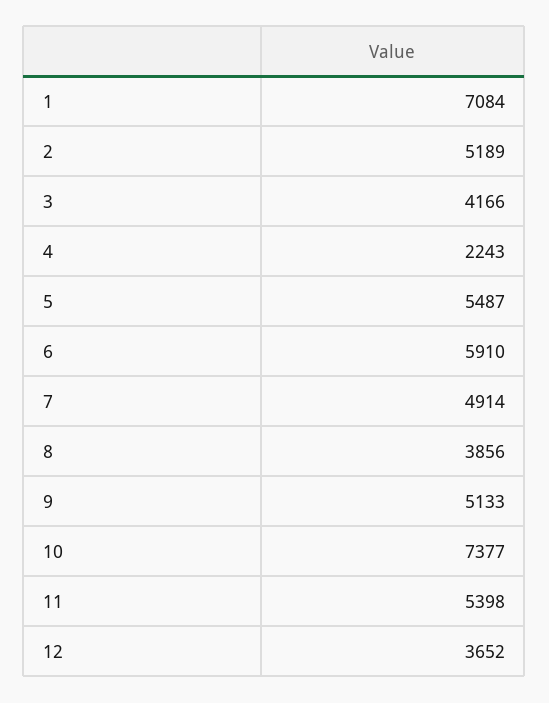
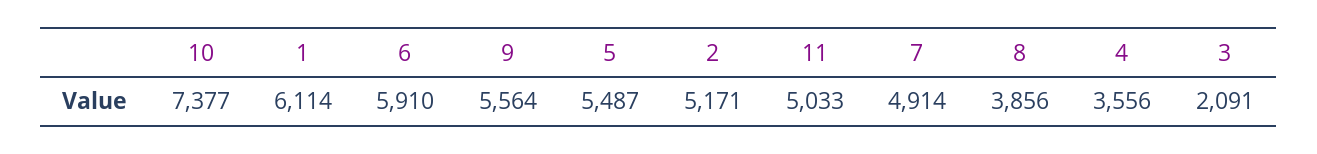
  {
-   "1": 7084,
+   "1": 6114,
-   "2": 5189,
+   "2": 5171,
-   "3": 4166,
+   "3": 2091,
-   "4": 2243,
+   "4": 3556,
    "5": 5487,
    "6": 5910,
    "7": 4914,
    "8": 3856,
-   "9": 5133,
+   "9": 5564,
    "10": 7377,
-   "11": 5398,
+   "11": 5033
-   "12": 3652
  }

